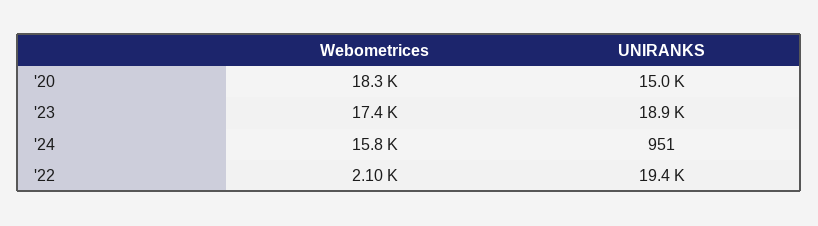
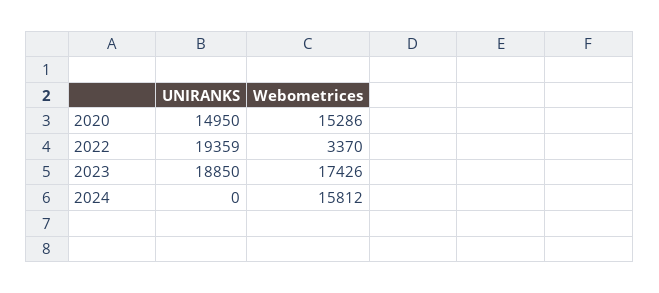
  {
    "Webometrices": {
-     "'20": 18300,
+     "'20": 15286,
      "'23": 17426,
      "'24": 15812,
-     "'22": 2100
+     "'22": 3370
    },
    "UNIRANKS": {
      "'20": 14950,
      "'23": 18850,
-     "'24": 951,
+     "'24": 0,
      "'22": 19359
    }
  }

